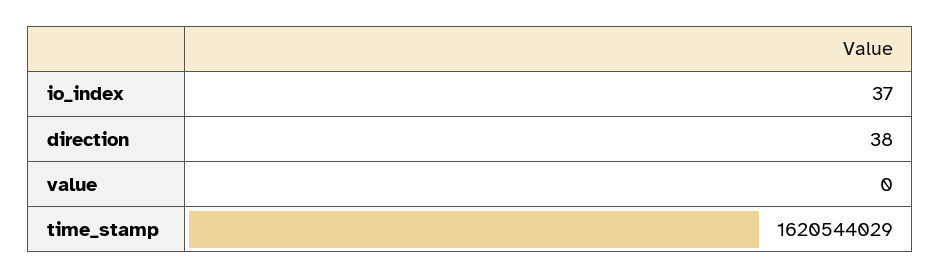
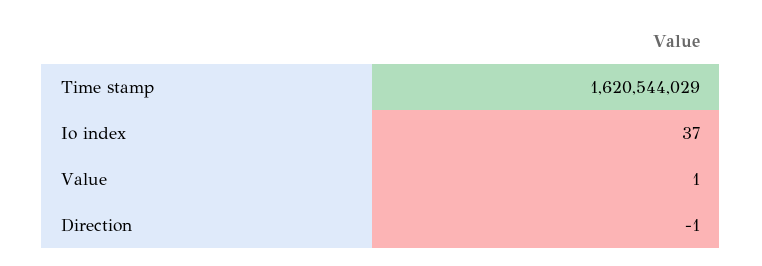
  {
    "io_index": 37,
-   "direction": 38,
+   "direction": -1,
-   "value": 0,
+   "value": 1,
    "time_stamp": 1620544029
  }

